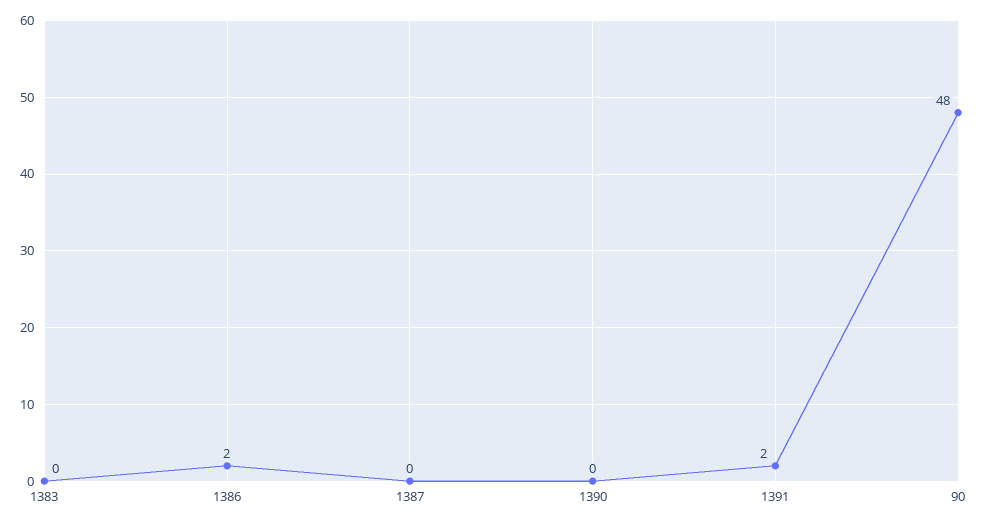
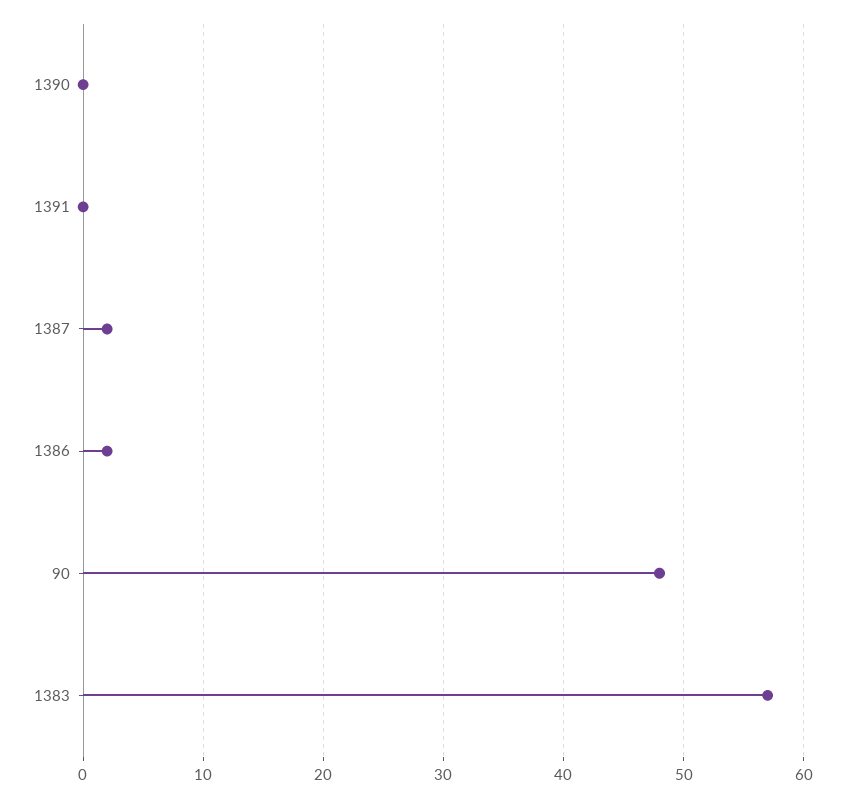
  {
-   "1383": 0,
+   "1383": 57,
    "1386": 2,
-   "1387": 0,
+   "1387": 2,
    "1390": 0,
-   "1391": 2,
+   "1391": 0,
    "90": 48
  }

